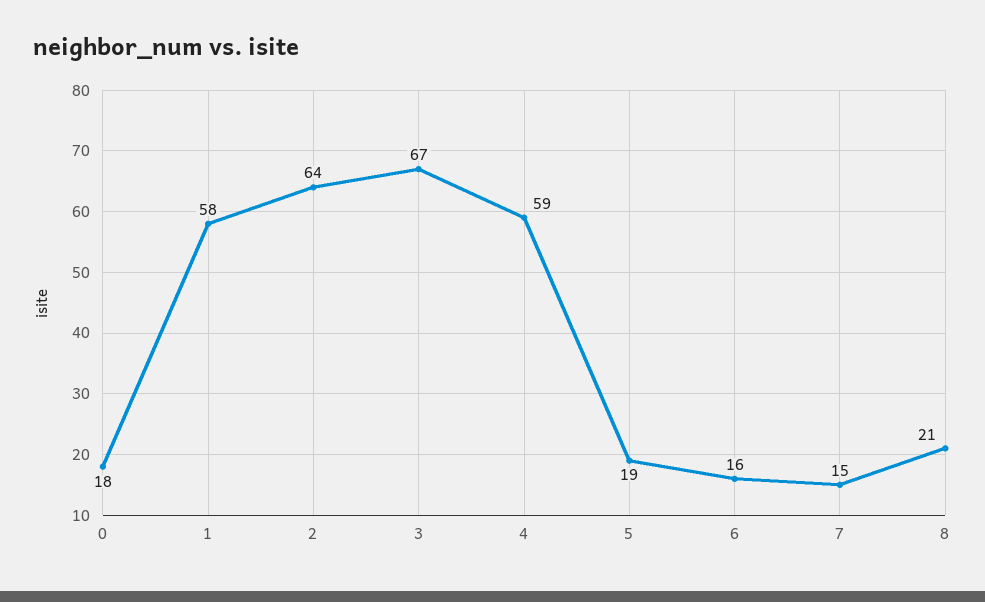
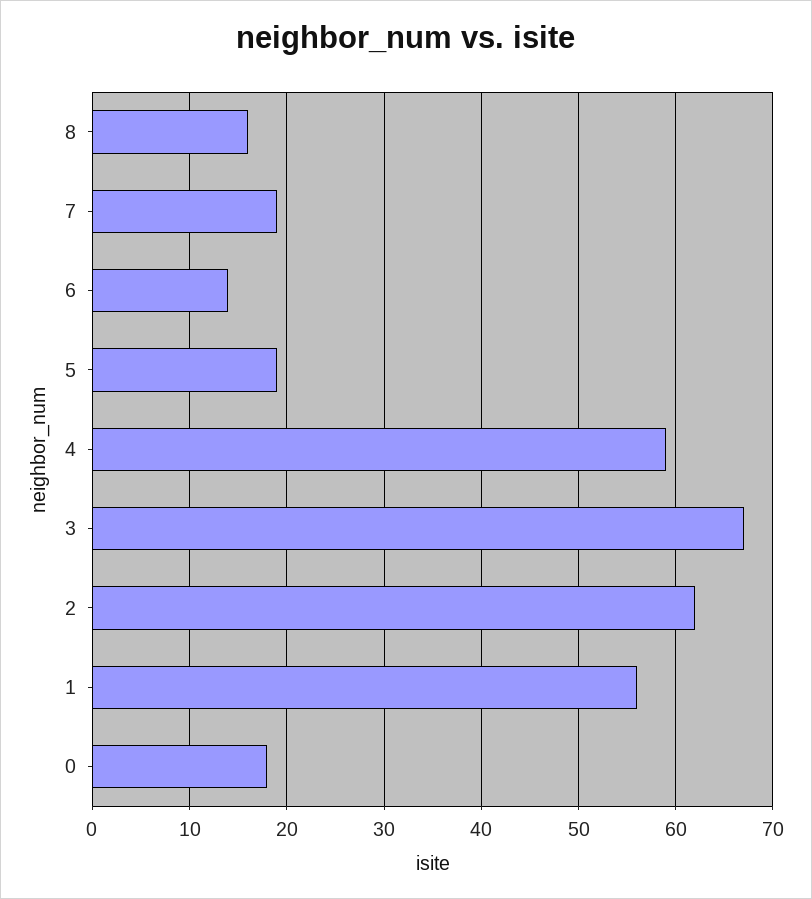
  {
    "0": 18,
-   "1": 58,
+   "1": 56,
-   "2": 64,
+   "2": 62,
    "3": 67,
    "4": 59,
    "5": 19,
-   "6": 16,
+   "6": 14,
-   "7": 15,
+   "7": 19,
-   "8": 21
+   "8": 16
  }

